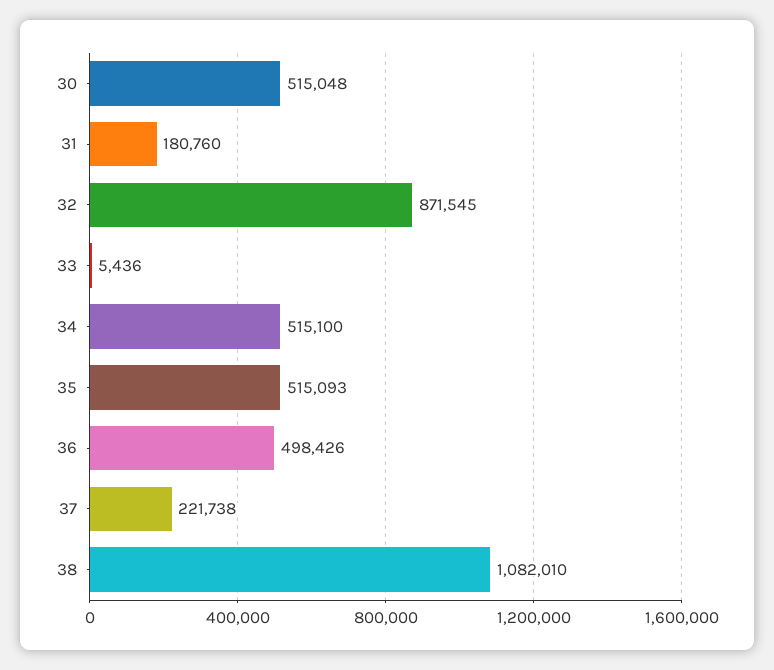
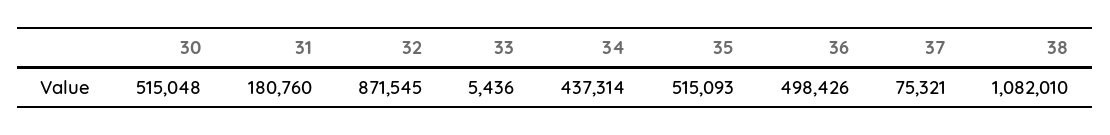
  {
    "30": 515048,
    "31": 180760,
    "32": 871545,
    "33": 5436,
-   "34": 515100,
+   "34": 437314,
    "35": 515093,
    "36": 498426,
-   "37": 221738,
+   "37": 75321,
    "38": 1082010
  }

